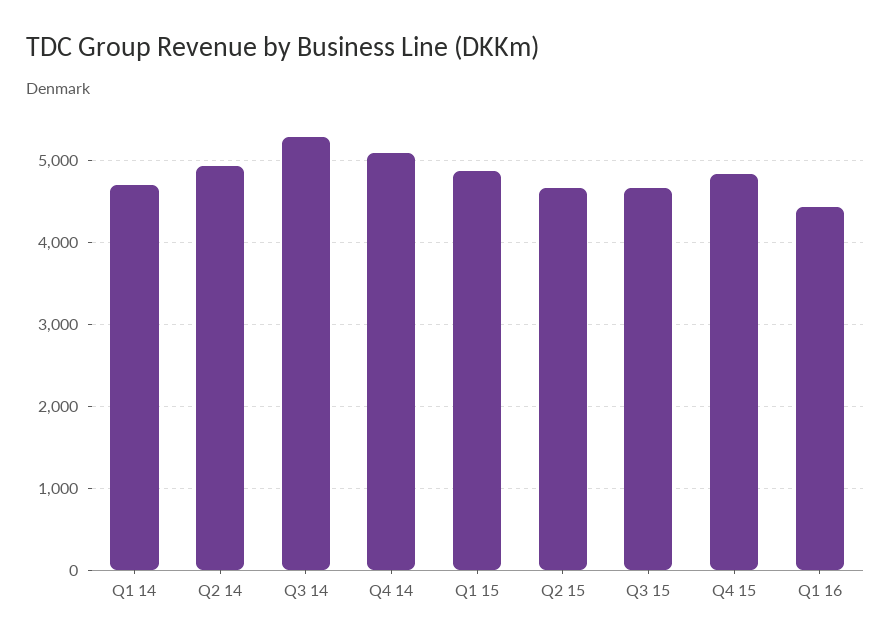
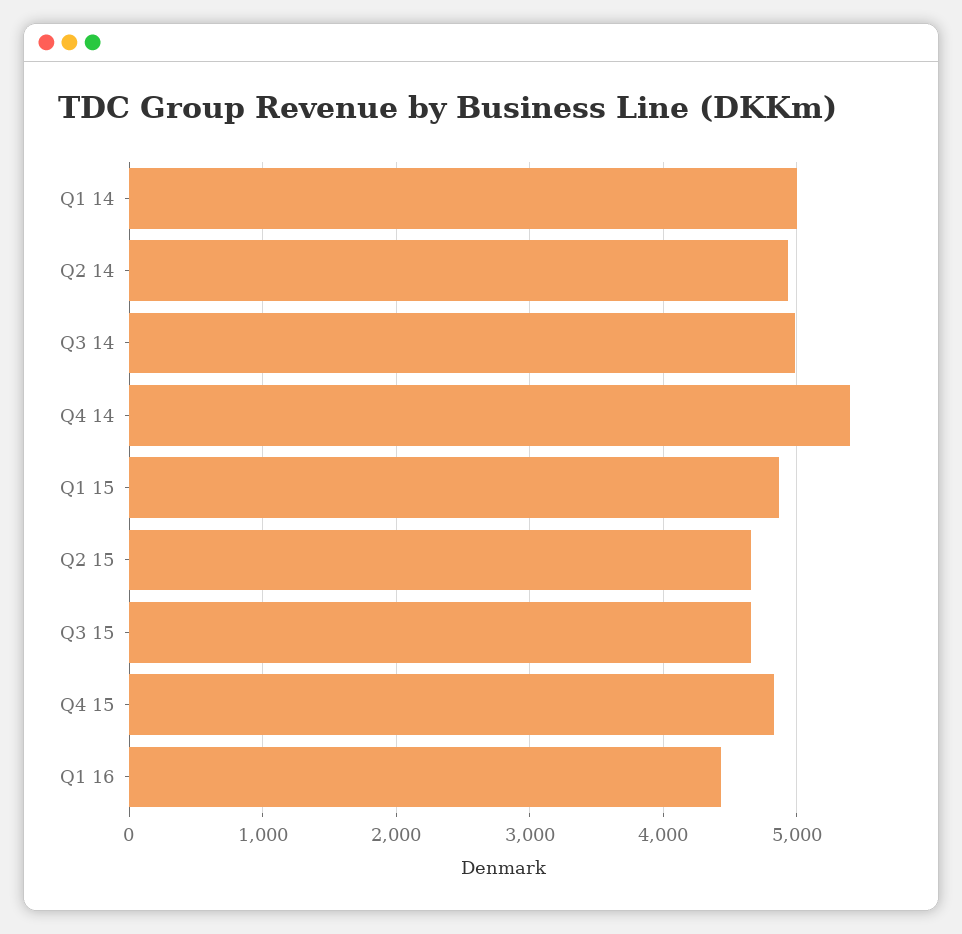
  {
-   "Q1 14": 4700,
+   "Q1 14": 5000,
    "Q2 14": 4900,
-   "Q3 14": 5300,
+   "Q3 14": 5000,
-   "Q4 14": 5100,
+   "Q4 14": 5400,
    "Q1 15": 4900,
    "Q2 15": 4700,
    "Q3 15": 4700,
    "Q4 15": 4800,
    "Q1 16": 4400
  }

